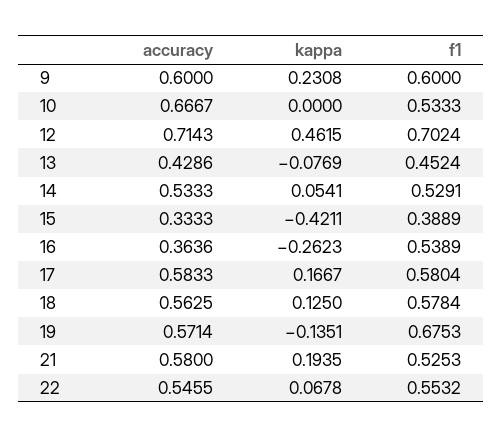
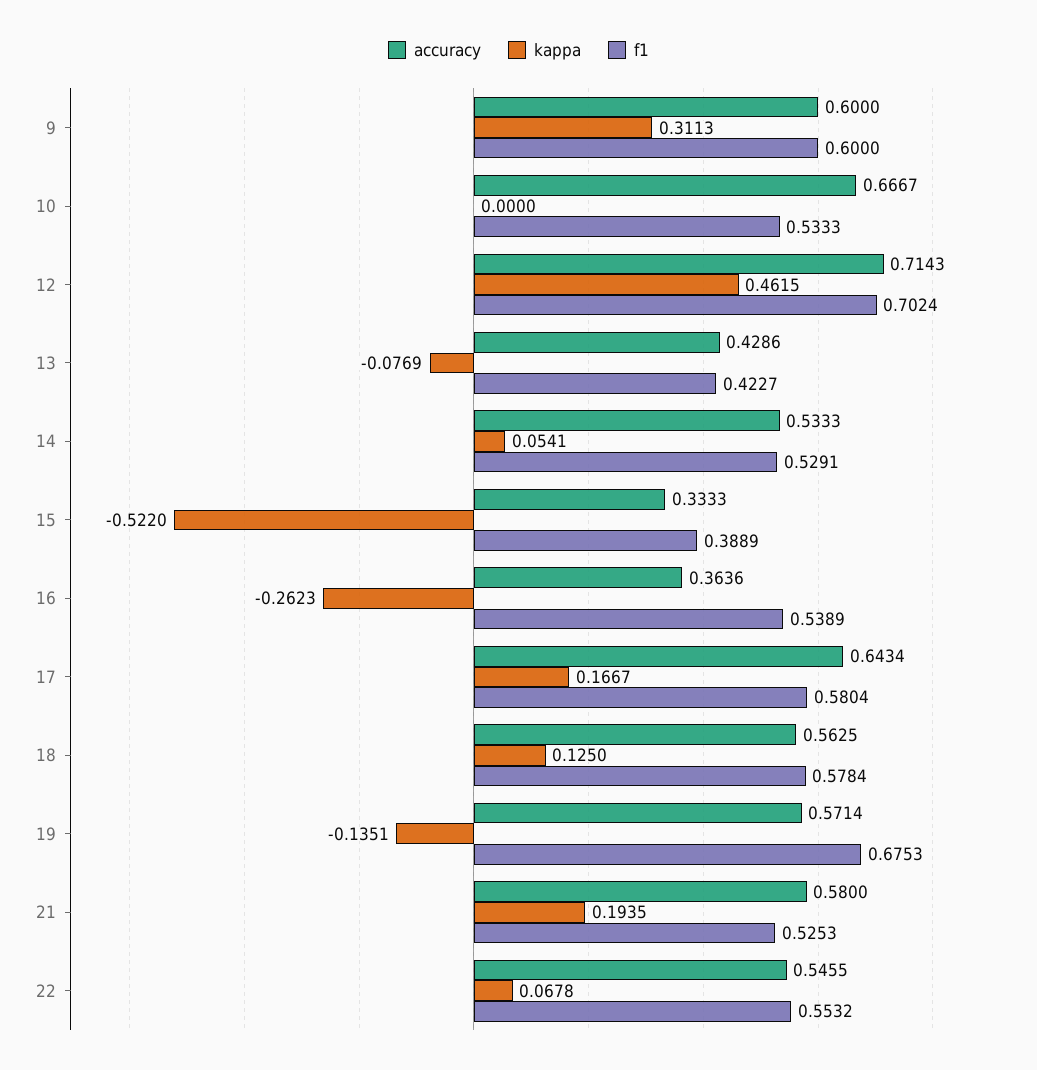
  {
    "accuracy": {
      "9": 0.6,
      "10": 0.6667,
      "12": 0.7143,
      "13": 0.4286,
      "14": 0.5333,
      "15": 0.3333,
      "16": 0.3636,
-     "17": 0.5833,
+     "17": 0.6434,
      "18": 0.5625,
      "19": 0.5714,
      "21": 0.58,
      "22": 0.5455
    },
    "kappa": {
-     "9": 0.2308,
+     "9": 0.3113,
      "10": 0,
      "12": 0.4615,
      "13": -0.0769,
      "14": 0.0541,
-     "15": -0.4211,
+     "15": -0.522,
      "16": -0.2623,
      "17": 0.1667,
      "18": 0.125,
      "19": -0.1351,
      "21": 0.1935,
      "22": 0.0678
    },
    "f1": {
      "9": 0.6,
      "10": 0.5333,
      "12": 0.7024,
-     "13": 0.4524,
+     "13": 0.4227,
      "14": 0.5291,
      "15": 0.3889,
      "16": 0.5389,
      "17": 0.5804,
      "18": 0.5784,
      "19": 0.6753,
      "21": 0.5253,
      "22": 0.5532
    }
  }

